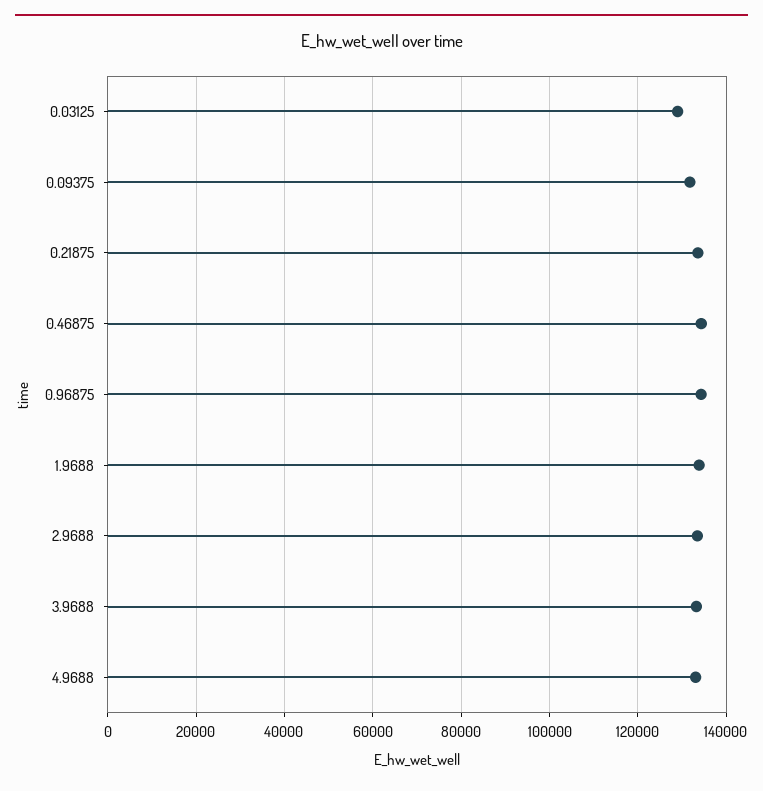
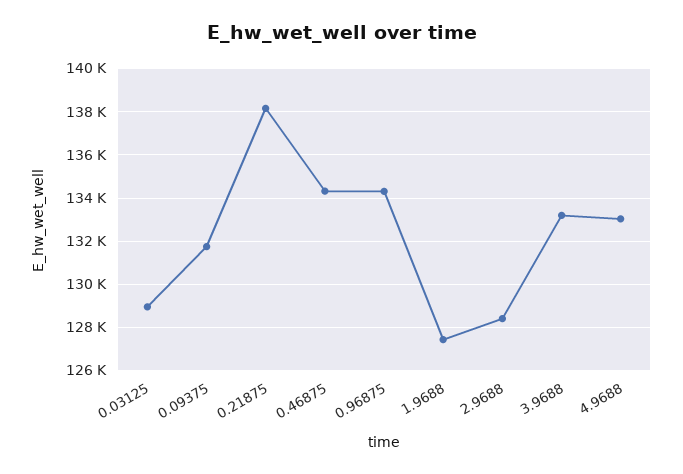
  {
    "0.03125": 129000,
    "0.09375": 132000,
-   "0.21875": 134000,
+   "0.21875": 138000,
    "0.46875": 134500,
    "0.96875": 134500,
-   "1.9688": 134000,
+   "1.9688": 127500,
-   "2.9688": 134000,
+   "2.9688": 128500,
    "3.9688": 133000,
    "4.9688": 133000
  }

